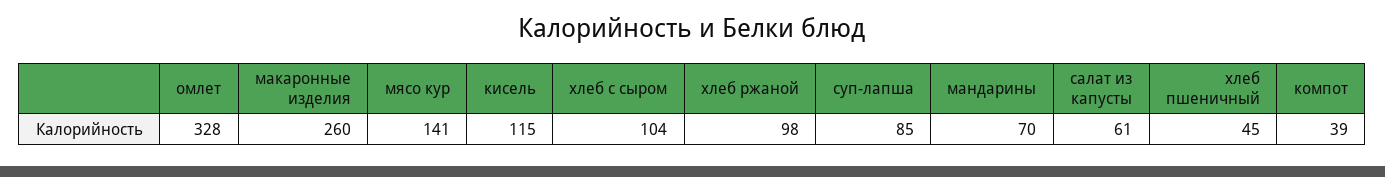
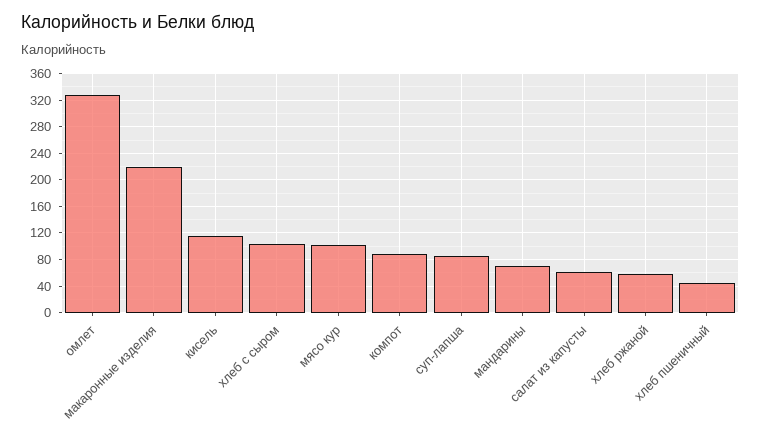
  {
    "омлет": 328,
-   "макаронные изделия": 260,
+   "макаронные изделия": 220,
-   "мясо кур": 141,
+   "мясо кур": 100,
    "кисель": 115,
    "хлеб с сыром": 104,
-   "хлеб ржаной": 98,
+   "хлеб ржаной": 60,
    "суп-лапша": 85,
    "мандарины": 70,
    "салат из капусты": 61,
    "хлеб пшеничный": 45,
-   "компот": 39
+   "компот": 90
  }

